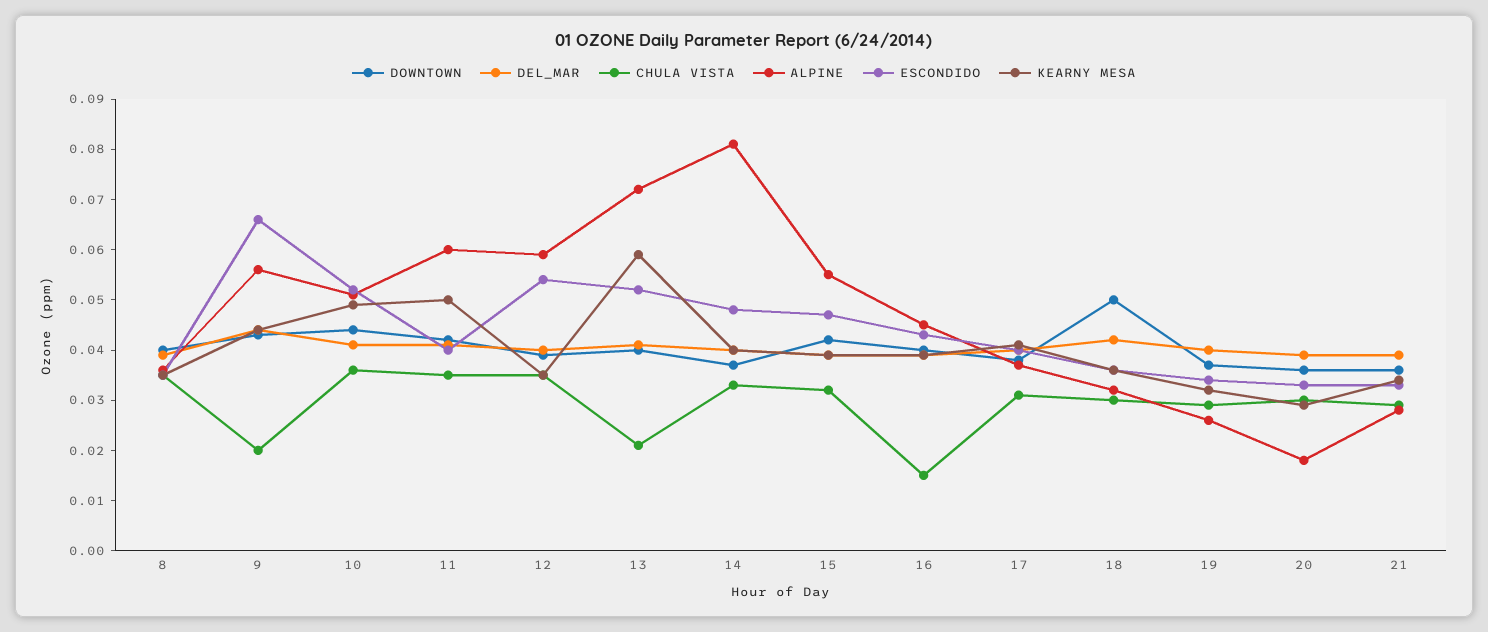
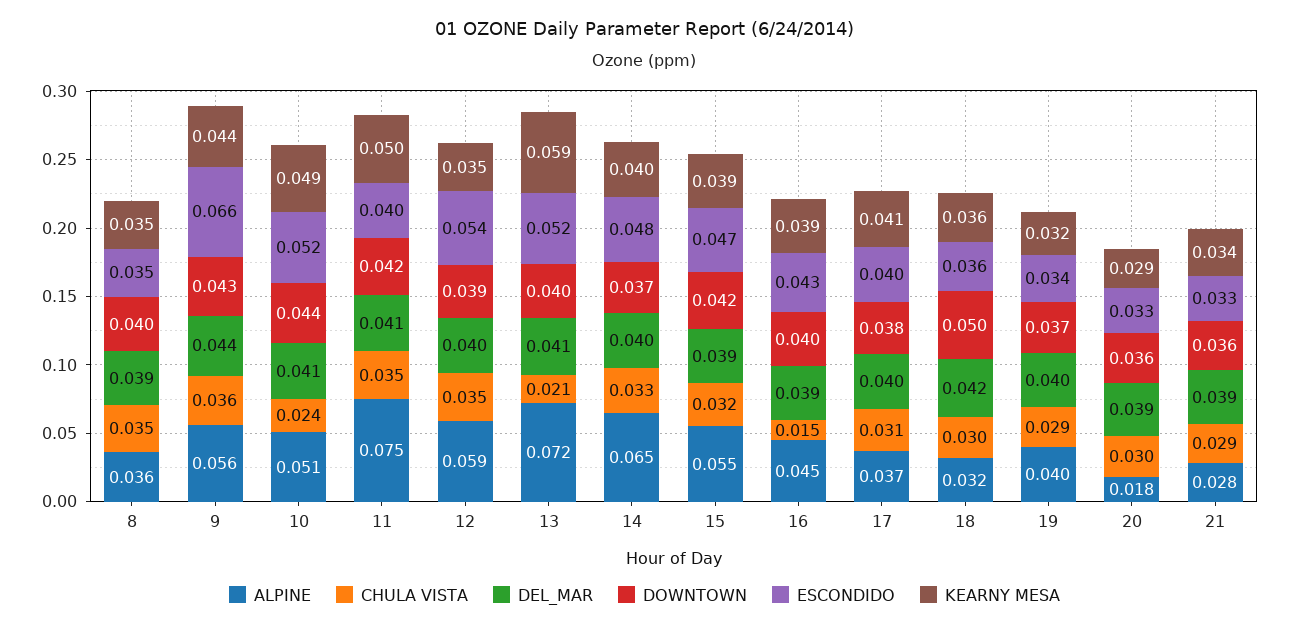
  {
    "DOWNTOWN": {
      "8": 0.04,
      "9": 0.043,
      "10": 0.044,
      "11": 0.042,
      "12": 0.039,
      "13": 0.04,
      "14": 0.037,
      "15": 0.042,
      "16": 0.04,
      "17": 0.038,
      "18": 0.05,
      "19": 0.037,
      "20": 0.036,
      "21": 0.036
    },
    "DEL_MAR": {
      "8": 0.039,
      "9": 0.044,
      "10": 0.041,
      "11": 0.041,
      "12": 0.04,
      "13": 0.041,
      "14": 0.04,
      "15": 0.039,
      "16": 0.039,
      "17": 0.04,
      "18": 0.042,
      "19": 0.04,
      "20": 0.039,
      "21": 0.039
    },
    "CHULA VISTA": {
      "8": 0.035,
-     "9": 0.02,
+     "9": 0.036,
-     "10": 0.035,
+     "10": 0.024,
      "11": 0.035,
      "12": 0.035,
      "13": 0.021,
      "14": 0.033,
      "15": 0.032,
      "16": 0.015,
      "17": 0.031,
      "18": 0.03,
      "19": 0.029,
      "20": 0.03,
      "21": 0.029
    },
    "ALPINE": {
      "8": 0.036,
      "9": 0.056,
      "10": 0.051,
-     "11": 0.06,
+     "11": 0.075,
      "12": 0.059,
      "13": 0.072,
-     "14": 0.08,
+     "14": 0.065,
      "15": 0.055,
      "16": 0.045,
      "17": 0.037,
      "18": 0.032,
-     "19": 0.025,
+     "19": 0.04,
      "20": 0.018,
      "21": 0.028
    },
    "ESCONDIDO": {
      "8": 0.035,
      "9": 0.066,
      "10": 0.052,
      "11": 0.04,
      "12": 0.054,
      "13": 0.052,
      "14": 0.048,
      "15": 0.047,
      "16": 0.043,
      "17": 0.04,
      "18": 0.036,
      "19": 0.034,
      "20": 0.033,
      "21": 0.033
    },
    "KEARNY MESA": {
      "8": 0.035,
      "9": 0.044,
      "10": 0.049,
      "11": 0.05,
      "12": 0.035,
      "13": 0.059,
      "14": 0.04,
      "15": 0.039,
      "16": 0.039,
      "17": 0.041,
      "18": 0.036,
      "19": 0.032,
      "20": 0.029,
      "21": 0.034
    }
  }

